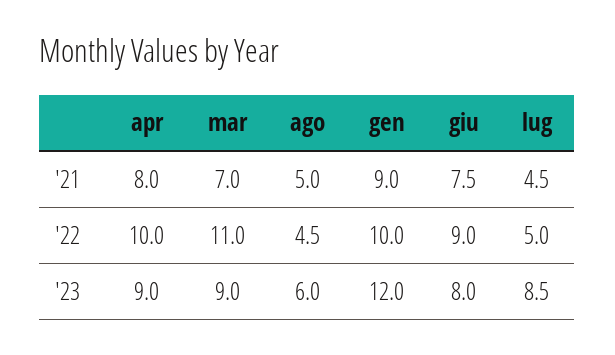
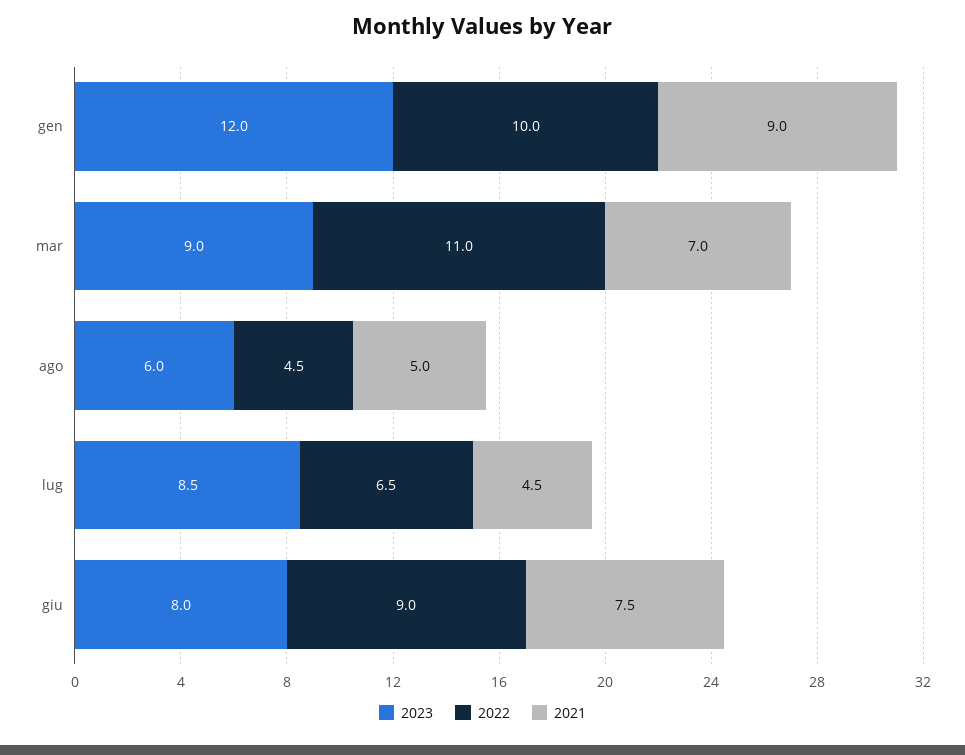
  {
    "'21": {
-     "apr": 8,
      "mar": 7,
      "ago": 5,
      "gen": 9,
      "giu": 7.5,
      "lug": 4.5
    },
    "'22": {
-     "apr": 10,
      "mar": 11,
      "ago": 4.5,
      "gen": 10,
      "giu": 9,
-     "lug": 5
+     "lug": 6.5
    },
    "'23": {
-     "apr": 9,
      "mar": 9,
      "ago": 6,
      "gen": 12,
      "giu": 8,
      "lug": 8.5
    }
  }

